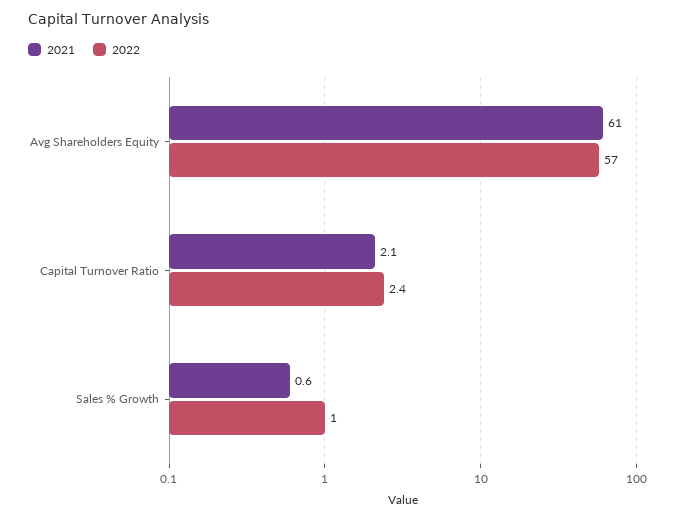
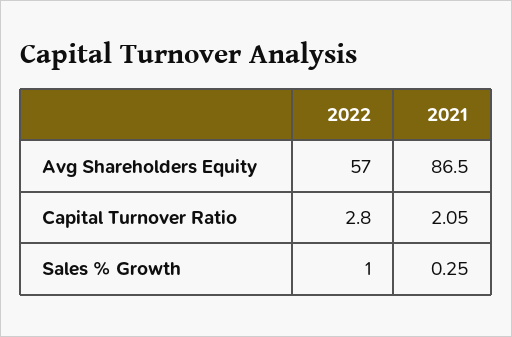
  {
    "2021": {
-     "Avg Shareholders Equity": 61,
+     "Avg Shareholders Equity": 86.5,
      "Capital Turnover Ratio": 2.05,
-     "Sales % Growth": 0.6
+     "Sales % Growth": 0.25
    },
    "2022": {
      "Avg Shareholders Equity": 57,
-     "Capital Turnover Ratio": 2.4,
+     "Capital Turnover Ratio": 2.8,
      "Sales % Growth": 1
    }
  }

